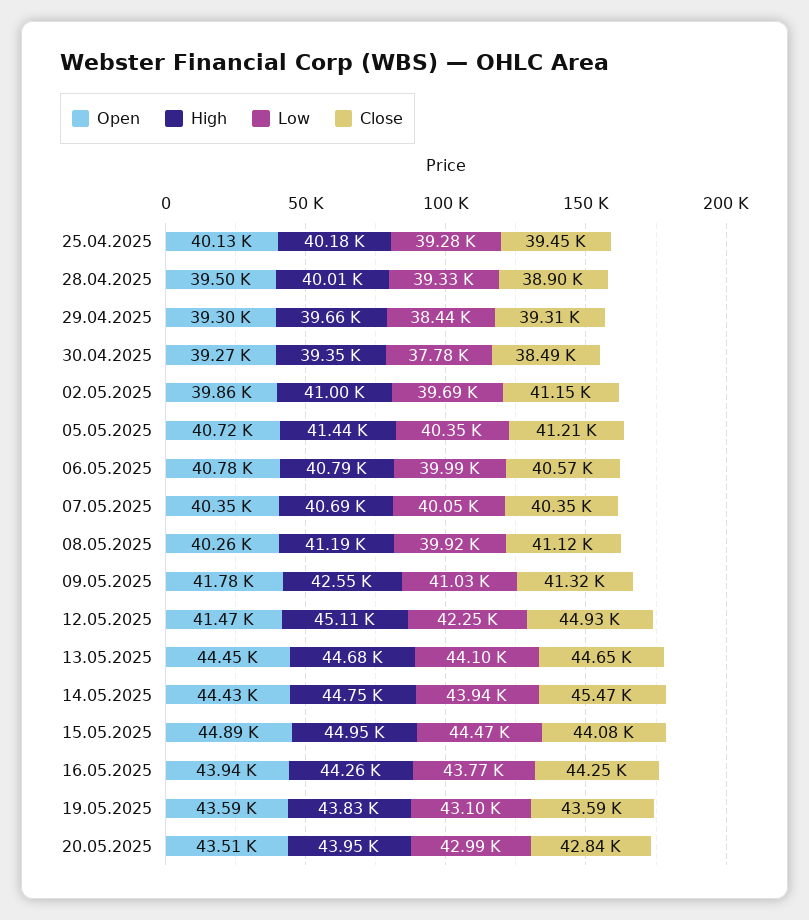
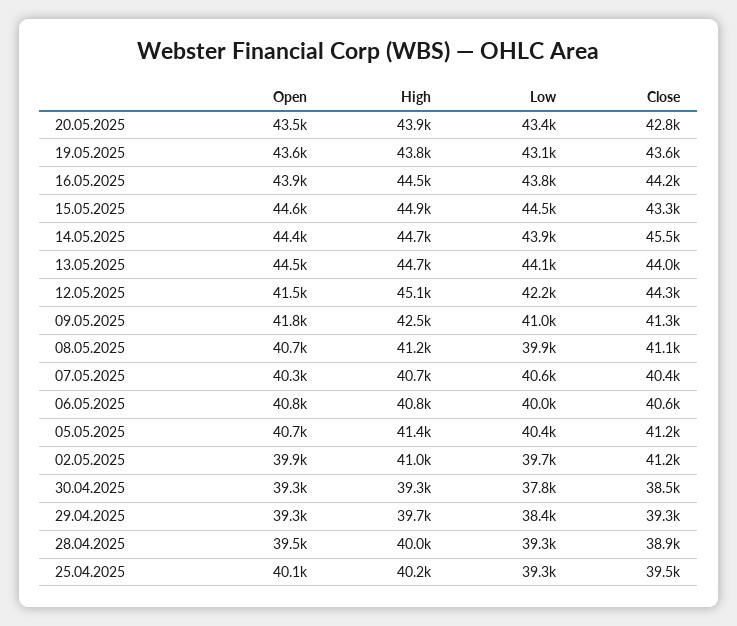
  {
    "Open": {
      "25.04.2025": 40130,
      "28.04.2025": 39500,
      "29.04.2025": 39300,
      "30.04.2025": 39270,
      "02.05.2025": 39860,
      "05.05.2025": 40720,
      "06.05.2025": 40780,
      "07.05.2025": 40350,
-     "08.05.2025": 40260,
+     "08.05.2025": 40700,
      "09.05.2025": 41780,
      "12.05.2025": 41470,
      "13.05.2025": 44450,
      "14.05.2025": 44430,
-     "15.05.2025": 44890,
+     "15.05.2025": 44600,
      "16.05.2025": 43940,
      "19.05.2025": 43590,
      "20.05.2025": 43510
    },
    "High": {
      "25.04.2025": 40180,
      "28.04.2025": 40010,
      "29.04.2025": 39660,
      "30.04.2025": 39350,
      "02.05.2025": 41000,
      "05.05.2025": 41440,
      "06.05.2025": 40790,
      "07.05.2025": 40690,
      "08.05.2025": 41190,
      "09.05.2025": 42550,
      "12.05.2025": 45110,
      "13.05.2025": 44680,
      "14.05.2025": 44750,
      "15.05.2025": 44950,
-     "16.05.2025": 44260,
+     "16.05.2025": 44500,
      "19.05.2025": 43830,
      "20.05.2025": 43950
    },
    "Low": {
      "25.04.2025": 39280,
      "28.04.2025": 39330,
      "29.04.2025": 38440,
      "30.04.2025": 37780,
      "02.05.2025": 39690,
      "05.05.2025": 40350,
      "06.05.2025": 39990,
-     "07.05.2025": 40050,
+     "07.05.2025": 40600,
      "08.05.2025": 39920,
      "09.05.2025": 41030,
      "12.05.2025": 42250,
      "13.05.2025": 44100,
      "14.05.2025": 43940,
      "15.05.2025": 44470,
      "16.05.2025": 43770,
      "19.05.2025": 43100,
-     "20.05.2025": 42990
+     "20.05.2025": 43400
    },
    "Close": {
      "25.04.2025": 39450,
      "28.04.2025": 38900,
      "29.04.2025": 39310,
      "30.04.2025": 38490,
      "02.05.2025": 41150,
      "05.05.2025": 41210,
      "06.05.2025": 40570,
      "07.05.2025": 40350,
      "08.05.2025": 41120,
      "09.05.2025": 41320,
-     "12.05.2025": 44930,
+     "12.05.2025": 44300,
-     "13.05.2025": 44650,
+     "13.05.2025": 44000,
      "14.05.2025": 45470,
-     "15.05.2025": 44080,
+     "15.05.2025": 43300,
      "16.05.2025": 44250,
      "19.05.2025": 43590,
      "20.05.2025": 42840
    }
  }

